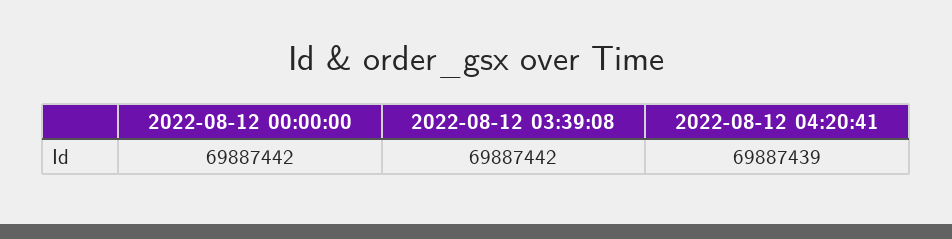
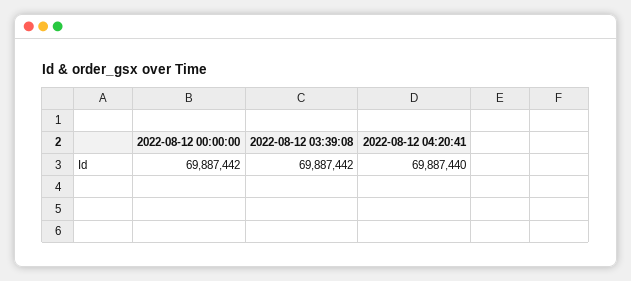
  {
    "2022-08-12 00:00:00": 69887442,
    "2022-08-12 03:39:08": 69887442,
-   "2022-08-12 04:20:41": 69887439
+   "2022-08-12 04:20:41": 69887440
  }

